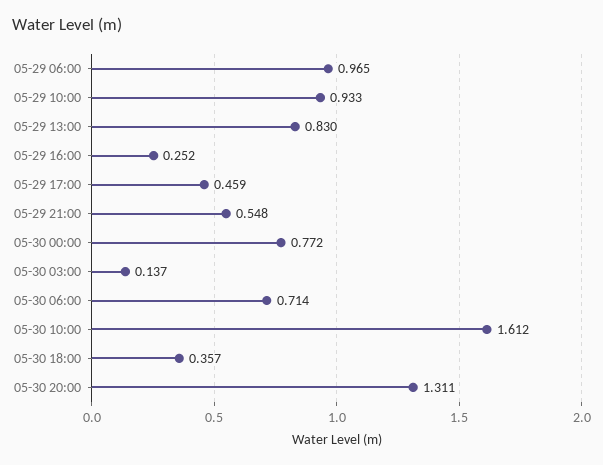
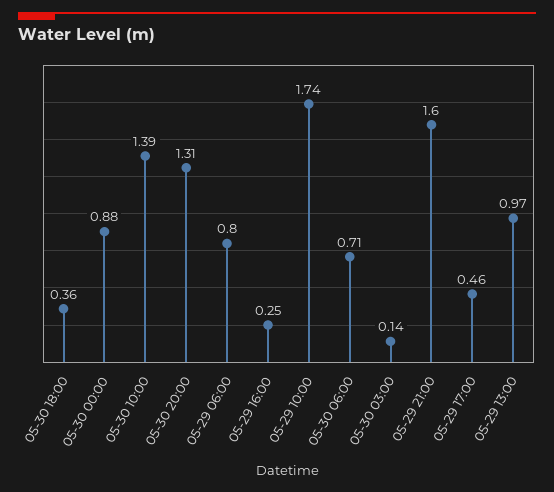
  {
-   "05-29 06:00": 0.965,
+   "05-29 06:00": 0.8,
-   "05-29 10:00": 0.933,
+   "05-29 10:00": 1.74,
-   "05-29 13:00": 0.83,
+   "05-29 13:00": 0.97,
    "05-29 16:00": 0.252,
    "05-29 17:00": 0.459,
-   "05-29 21:00": 0.548,
+   "05-29 21:00": 1.6,
-   "05-30 00:00": 0.772,
+   "05-30 00:00": 0.88,
    "05-30 03:00": 0.137,
    "05-30 06:00": 0.714,
-   "05-30 10:00": 1.612,
+   "05-30 10:00": 1.39,
    "05-30 18:00": 0.357,
    "05-30 20:00": 1.311
  }

